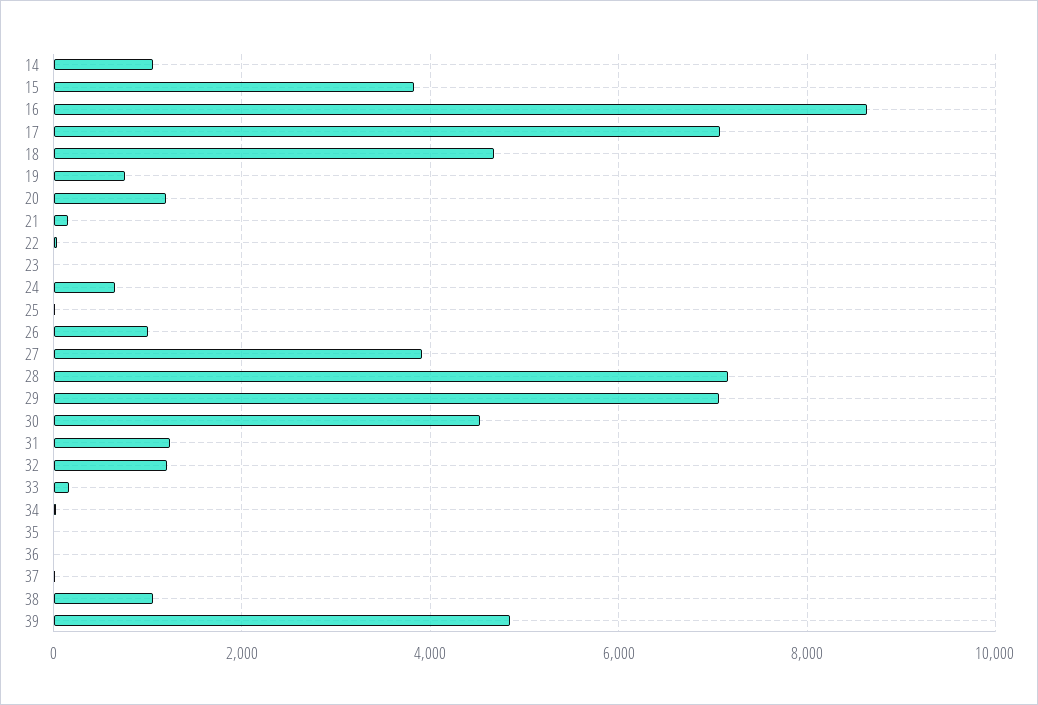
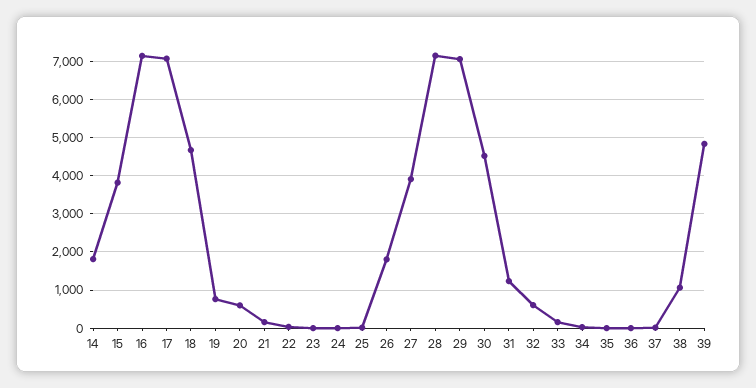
  {
-   "14": 1000,
+   "14": 1800,
    "15": 3800,
-   "16": 8600,
+   "16": 7200,
    "17": 7000,
    "18": 4600,
    "19": 800,
-   "20": 1200,
+   "20": 600,
    "21": 200,
    "22": 0,
    "23": 0,
-   "24": 600,
+   "24": 0,
    "25": 0,
-   "26": 1000,
+   "26": 1800,
    "27": 4000,
    "28": 7200,
    "29": 7000,
    "30": 4600,
    "31": 1200,
-   "32": 1200,
+   "32": 600,
    "33": 200,
    "34": 0,
    "35": 0,
    "36": 0,
    "37": 0,
    "38": 1000,
    "39": 4800
  }

